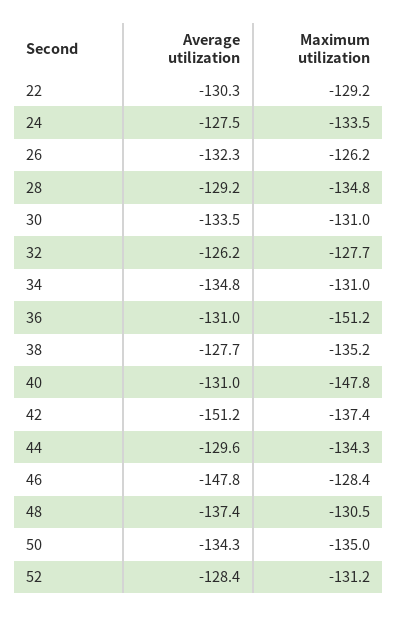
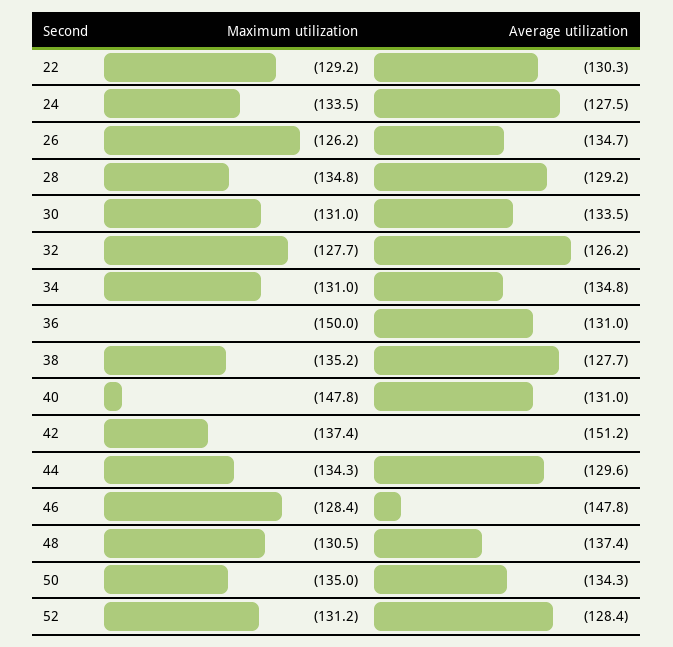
  {
    "Average utilization": {
      "22": -130.3,
      "24": -127.5,
-     "26": -132.3,
+     "26": -134.7,
      "28": -129.2,
      "30": -133.5,
      "32": -126.2,
      "34": -134.8,
      "36": -131,
      "38": -127.7,
      "40": -131,
      "42": -151.2,
      "44": -129.6,
      "46": -147.8,
      "48": -137.4,
      "50": -134.3,
      "52": -128.4
    },
    "Maximum utilization": {
      "22": -129.2,
      "24": -133.5,
      "26": -126.2,
      "28": -134.8,
      "30": -131,
      "32": -127.7,
      "34": -131,
-     "36": -151.2,
+     "36": -150,
      "38": -135.2,
      "40": -147.8,
      "42": -137.4,
      "44": -134.3,
      "46": -128.4,
      "48": -130.5,
      "50": -135,
      "52": -131.2
    }
  }

